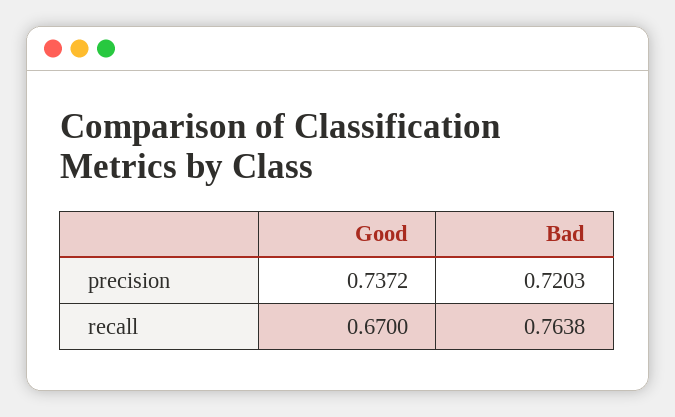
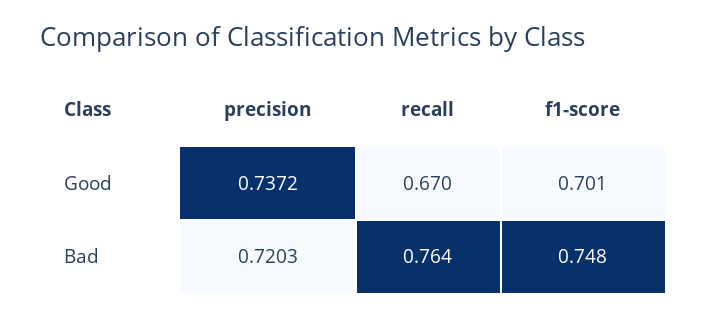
  {
    "Good": {
      "precision": 0.7372,
-     "recall": 0.67
+     "recall": 0.67,
+     "f1-score": 0.701
    },
    "Bad": {
      "precision": 0.7203,
-     "recall": 0.7638
+     "recall": 0.7638,
+     "f1-score": 0.748
    }
  }

